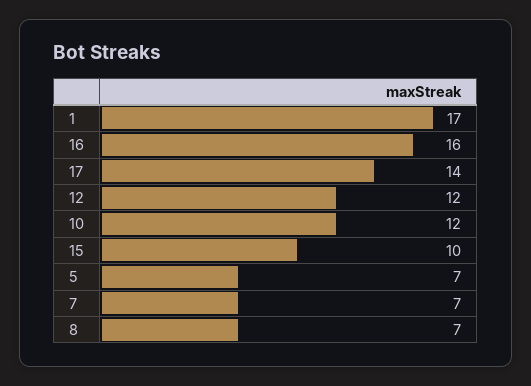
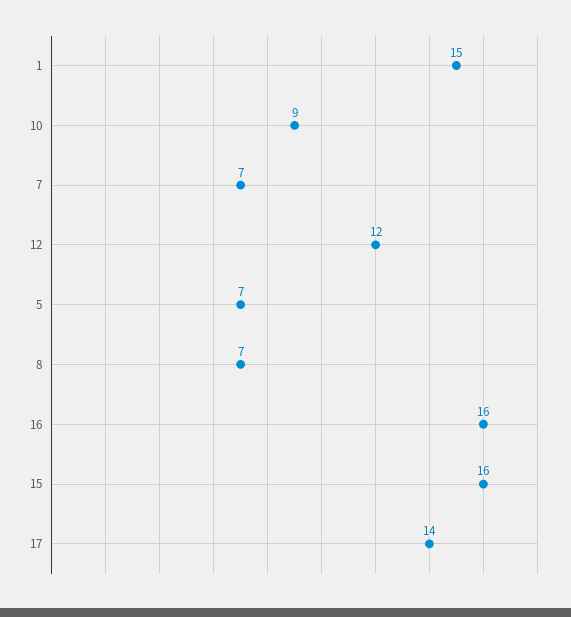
  {
-   "1": 17,
+   "1": 15,
    "16": 16,
    "17": 14,
    "12": 12,
-   "10": 12,
+   "10": 9,
-   "15": 10,
+   "15": 16,
    "5": 7,
    "7": 7,
    "8": 7
  }

